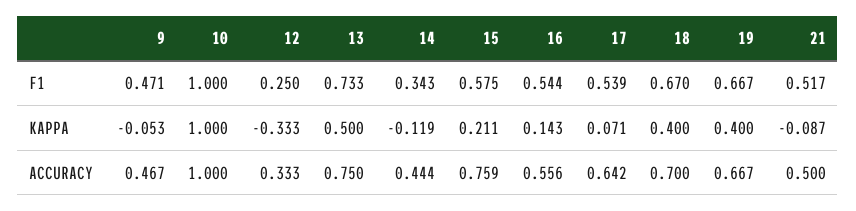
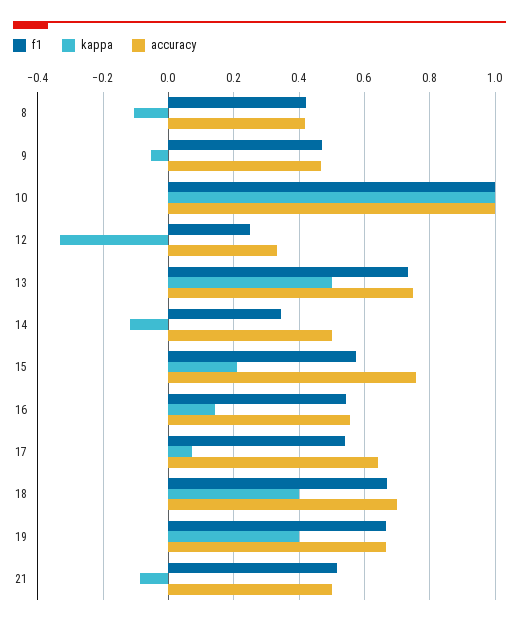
  {
    "F1": {
      "9": 0.471,
      "10": 1,
      "12": 0.25,
      "13": 0.733,
      "14": 0.343,
      "15": 0.575,
      "16": 0.544,
      "17": 0.539,
      "18": 0.67,
      "19": 0.667,
-     "21": 0.517
+     "21": 0.517,
+     "8": 0.42
    },
    "KAPPA": {
      "9": -0.053,
      "10": 1,
      "12": -0.333,
      "13": 0.5,
      "14": -0.119,
      "15": 0.211,
      "16": 0.143,
      "17": 0.071,
      "18": 0.4,
      "19": 0.4,
-     "21": -0.087
+     "21": -0.087,
+     "8": -0.1
    },
    "ACCURACY": {
      "9": 0.467,
      "10": 1,
      "12": 0.333,
      "13": 0.75,
-     "14": 0.444,
+     "14": 0.5,
      "15": 0.759,
      "16": 0.556,
      "17": 0.642,
      "18": 0.7,
      "19": 0.667,
-     "21": 0.5
+     "21": 0.5,
+     "8": 0.42
    }
  }

